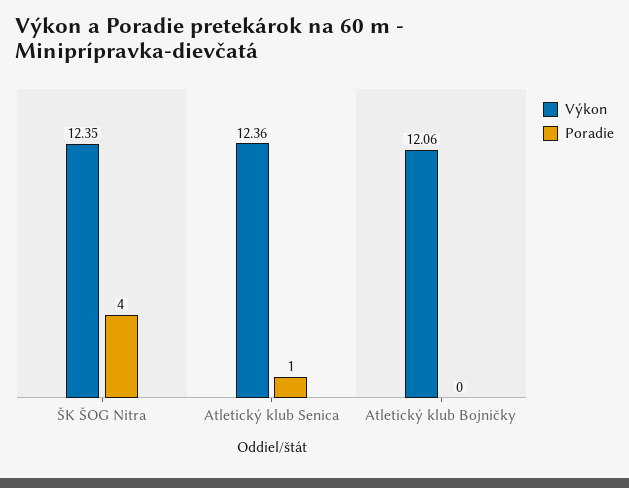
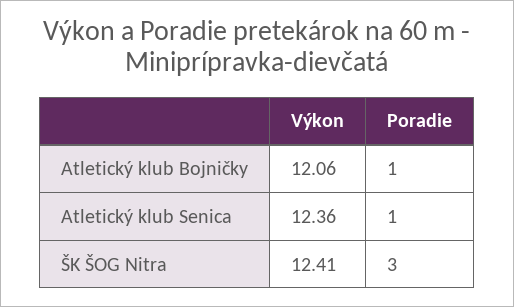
  {
    "Výkon": {
-     "ŠK ŠOG Nitra": 12.35,
+     "ŠK ŠOG Nitra": 12.41,
      "Atletický klub Senica": 12.36,
      "Atletický klub Bojničky": 12.06
    },
    "Poradie": {
-     "ŠK ŠOG Nitra": 4,
+     "ŠK ŠOG Nitra": 3,
      "Atletický klub Senica": 1,
-     "Atletický klub Bojničky": 0
+     "Atletický klub Bojničky": 1
    }
  }

